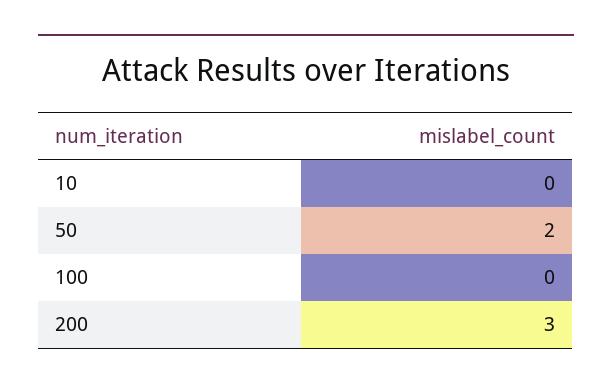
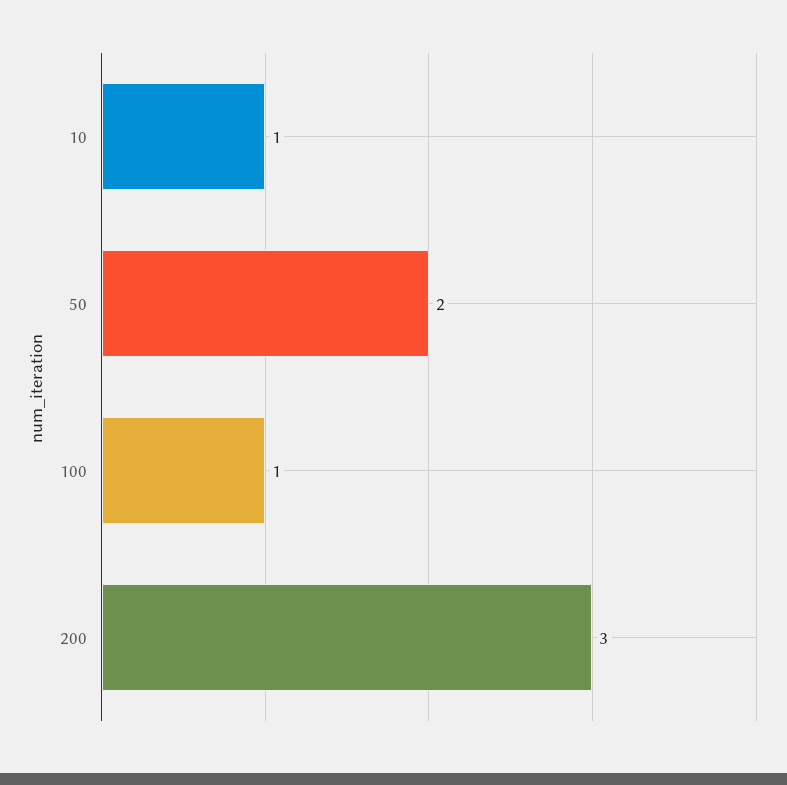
  {
-   "10": 0,
+   "10": 1,
    "50": 2,
-   "100": 0,
+   "100": 1,
    "200": 3
  }

